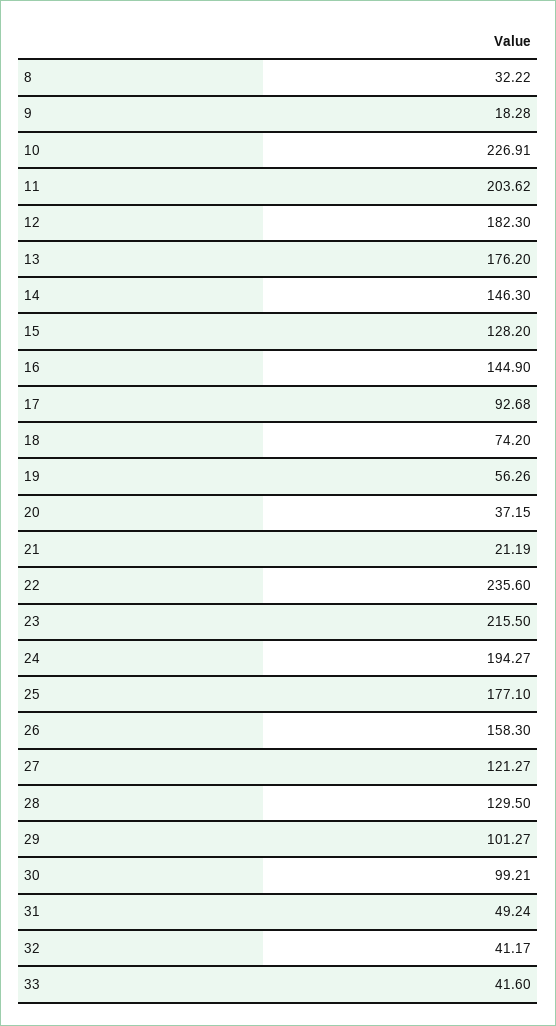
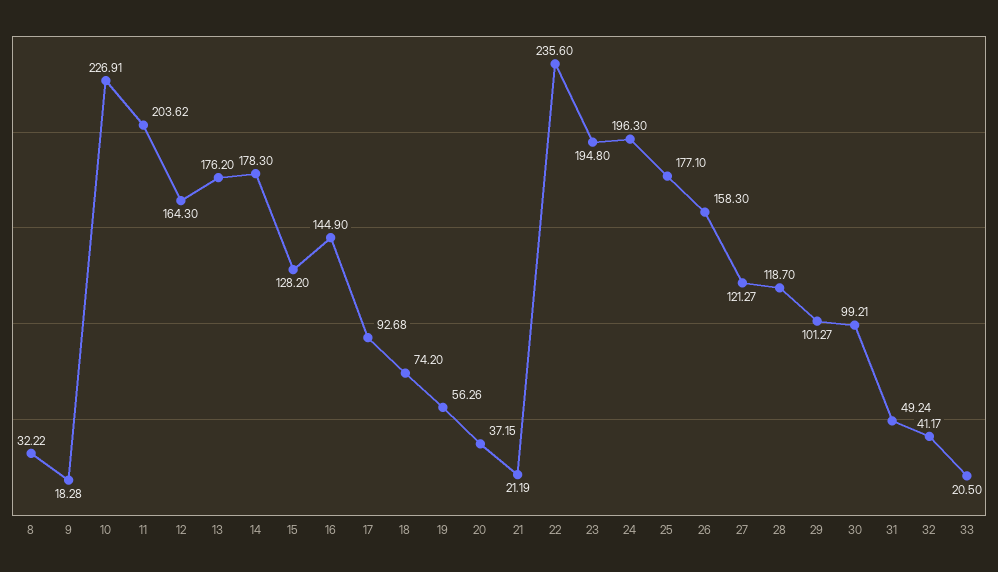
  {
    "8": 32.22,
    "9": 18.28,
    "10": 226.91,
    "11": 203.62,
-   "12": 182.3,
+   "12": 164.3,
    "13": 176.2,
-   "14": 146.3,
+   "14": 178.3,
    "15": 128.2,
    "16": 144.9,
    "17": 92.68,
    "18": 74.2,
    "19": 56.26,
    "20": 37.15,
    "21": 21.19,
    "22": 235.6,
-   "23": 215.5,
+   "23": 194.8,
-   "24": 194.27,
+   "24": 196.3,
    "25": 177.1,
    "26": 158.3,
    "27": 121.27,
-   "28": 129.5,
+   "28": 118.7,
    "29": 101.27,
    "30": 99.21,
    "31": 49.24,
    "32": 41.17,
-   "33": 41.6
+   "33": 20.5
  }

